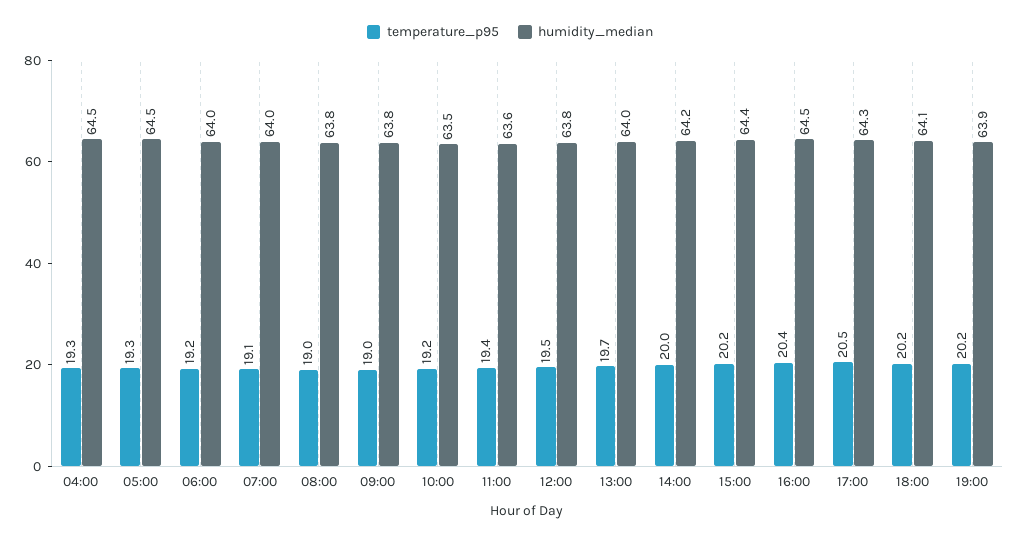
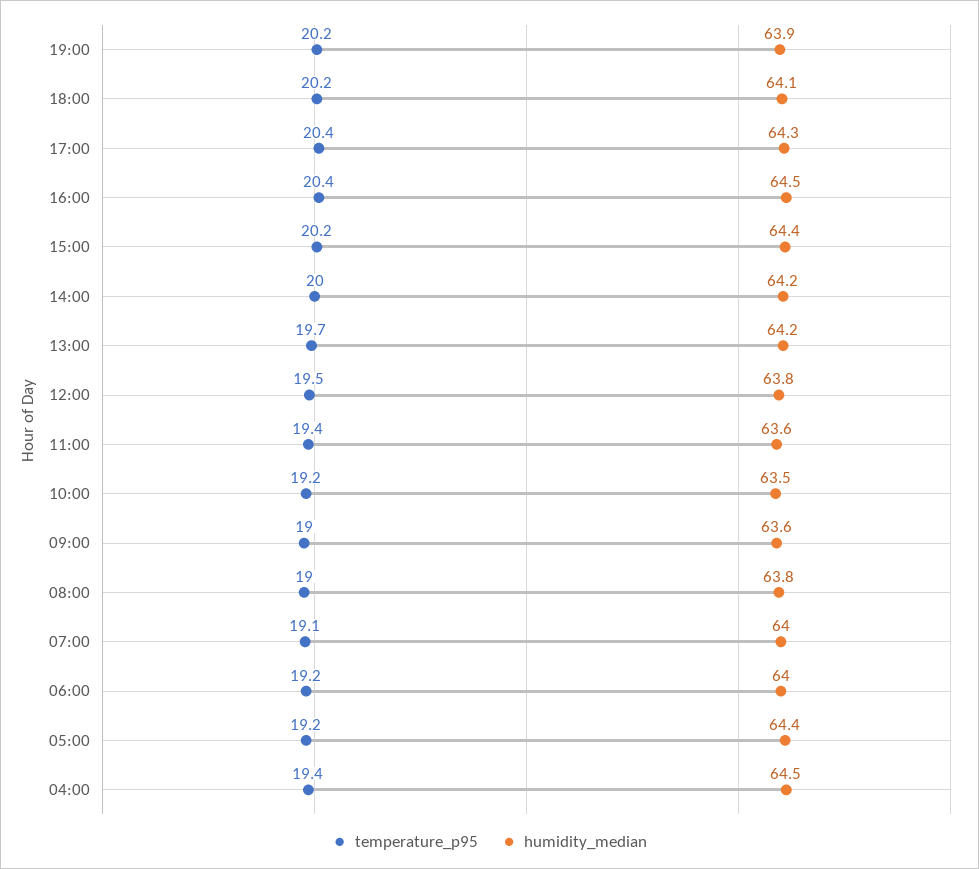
  {
    "temperature_p95": {
-     "04:00": 19.3,
+     "04:00": 19.4,
-     "05:00": 19.3,
+     "05:00": 19.2,
      "06:00": 19.2,
      "07:00": 19.1,
      "08:00": 19,
      "09:00": 19,
      "10:00": 19.2,
      "11:00": 19.4,
      "12:00": 19.5,
      "13:00": 19.7,
      "14:00": 20,
      "15:00": 20.2,
      "16:00": 20.4,
-     "17:00": 20.5,
+     "17:00": 20.4,
      "18:00": 20.2,
      "19:00": 20.2
    },
    "humidity_median": {
      "04:00": 64.5,
-     "05:00": 64.5,
+     "05:00": 64.4,
      "06:00": 64,
      "07:00": 64,
      "08:00": 63.8,
-     "09:00": 63.8,
+     "09:00": 63.6,
      "10:00": 63.5,
      "11:00": 63.6,
      "12:00": 63.8,
-     "13:00": 64,
+     "13:00": 64.2,
      "14:00": 64.2,
      "15:00": 64.4,
      "16:00": 64.5,
      "17:00": 64.3,
      "18:00": 64.1,
      "19:00": 63.9
    }
  }

